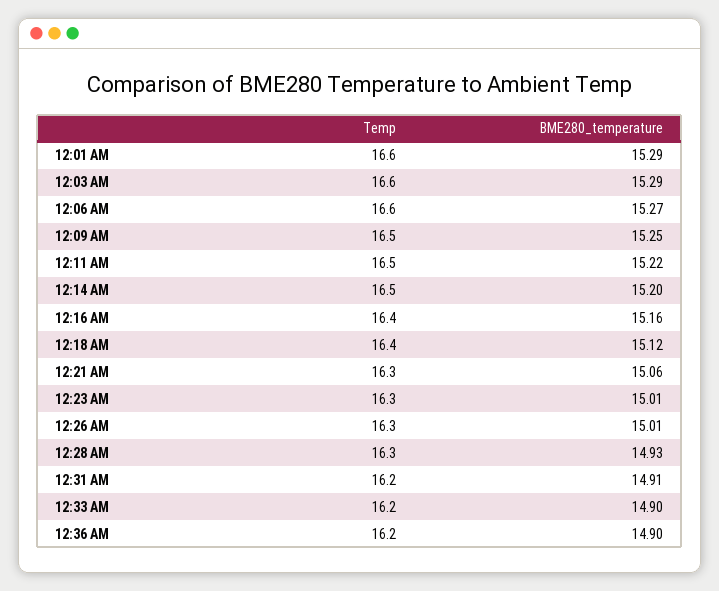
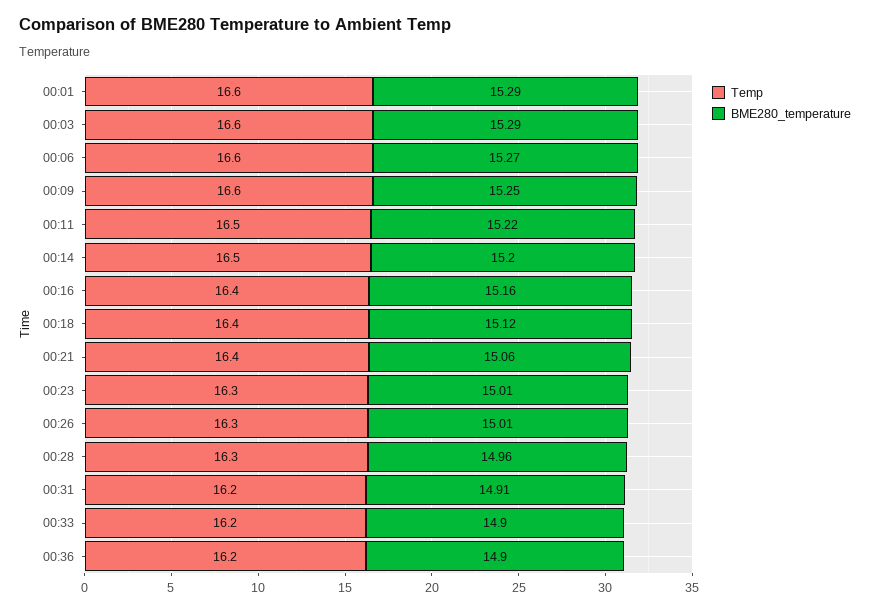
  {
    "Temp": {
      "12:01 AM": 16.6,
      "12:03 AM": 16.6,
      "12:06 AM": 16.6,
-     "12:09 AM": 16.5,
+     "12:09 AM": 16.6,
      "12:11 AM": 16.5,
      "12:14 AM": 16.5,
      "12:16 AM": 16.4,
      "12:18 AM": 16.4,
-     "12:21 AM": 16.3,
+     "12:21 AM": 16.4,
      "12:23 AM": 16.3,
      "12:26 AM": 16.3,
      "12:28 AM": 16.3,
      "12:31 AM": 16.2,
      "12:33 AM": 16.2,
      "12:36 AM": 16.2
    },
    "BME280_temperature": {
      "12:01 AM": 15.29,
      "12:03 AM": 15.29,
      "12:06 AM": 15.27,
      "12:09 AM": 15.25,
      "12:11 AM": 15.22,
      "12:14 AM": 15.2,
      "12:16 AM": 15.16,
      "12:18 AM": 15.12,
      "12:21 AM": 15.06,
      "12:23 AM": 15.01,
      "12:26 AM": 15.01,
-     "12:28 AM": 14.93,
+     "12:28 AM": 14.96,
      "12:31 AM": 14.91,
      "12:33 AM": 14.9,
      "12:36 AM": 14.9
    }
  }

